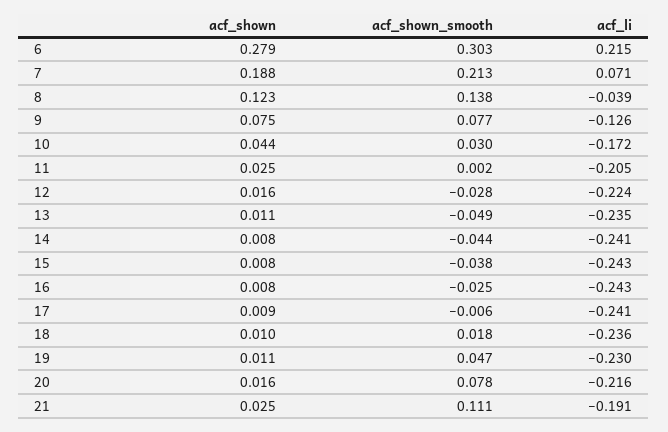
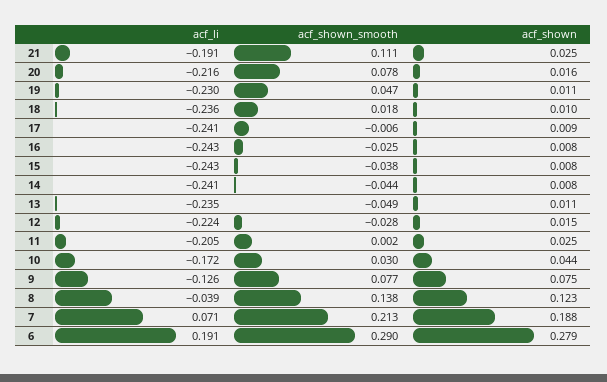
  {
    "acf_shown": {
      "6": 0.279,
      "7": 0.188,
      "8": 0.123,
      "9": 0.075,
      "10": 0.044,
      "11": 0.025,
-     "12": 0.016,
+     "12": 0.015,
      "13": 0.011,
      "14": 0.008,
      "15": 0.008,
      "16": 0.008,
      "17": 0.009,
      "18": 0.01,
      "19": 0.011,
      "20": 0.016,
      "21": 0.025
    },
    "acf_shown_smooth": {
-     "6": 0.303,
+     "6": 0.29,
      "7": 0.213,
      "8": 0.138,
      "9": 0.077,
      "10": 0.03,
      "11": 0.002,
      "12": -0.028,
      "13": -0.049,
      "14": -0.044,
      "15": -0.038,
      "16": -0.025,
      "17": -0.006,
      "18": 0.018,
      "19": 0.047,
      "20": 0.078,
      "21": 0.111
    },
    "acf_li": {
-     "6": 0.215,
+     "6": 0.191,
      "7": 0.071,
      "8": -0.039,
      "9": -0.126,
      "10": -0.172,
      "11": -0.205,
      "12": -0.224,
      "13": -0.235,
      "14": -0.241,
      "15": -0.243,
      "16": -0.243,
      "17": -0.241,
      "18": -0.236,
      "19": -0.23,
      "20": -0.216,
      "21": -0.191
    }
  }

